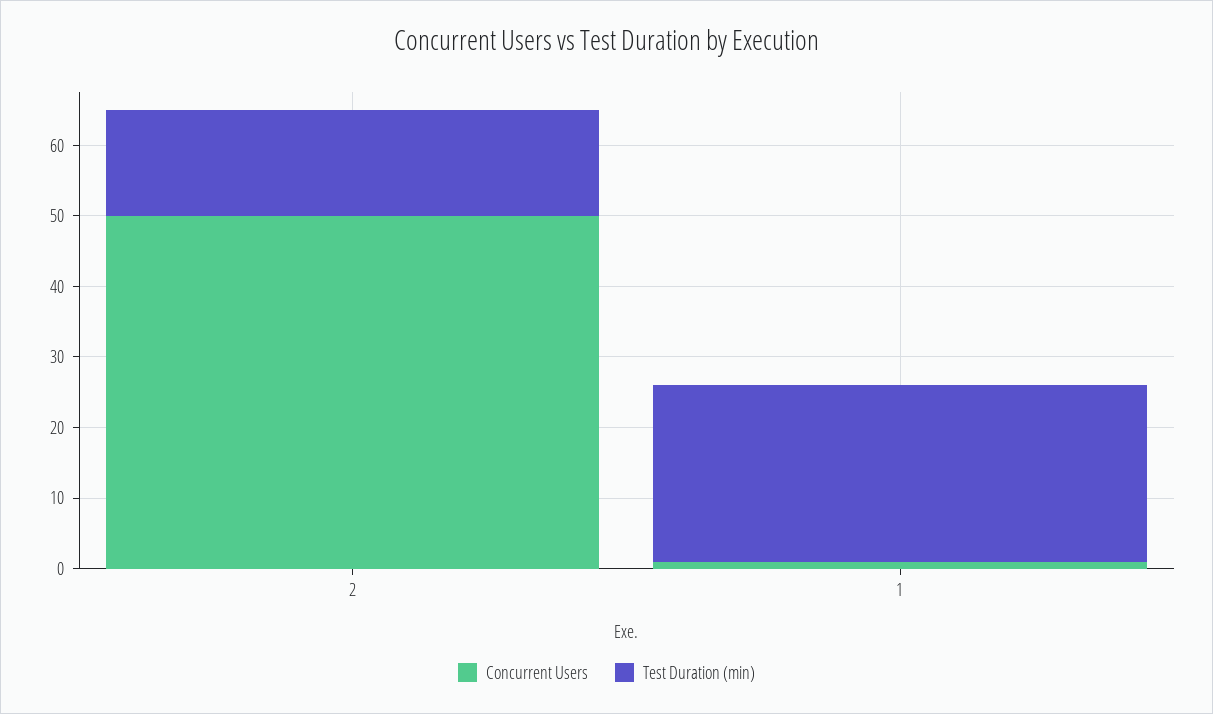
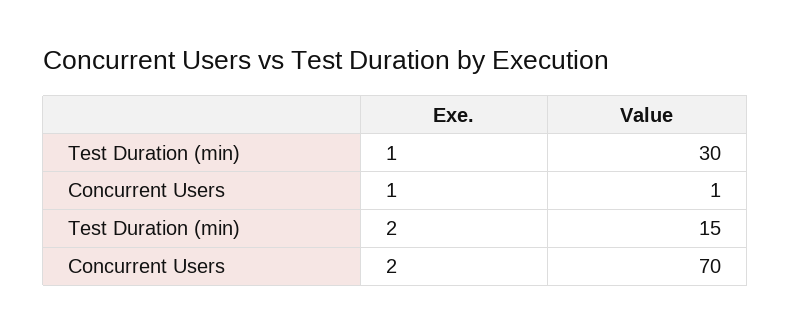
  {
    "Concurrent Users": {
-     "2": 50,
+     "2": 70,
      "1": 1
    },
    "Test Duration (min)": {
      "2": 15,
-     "1": 25
+     "1": 30
    }
  }

